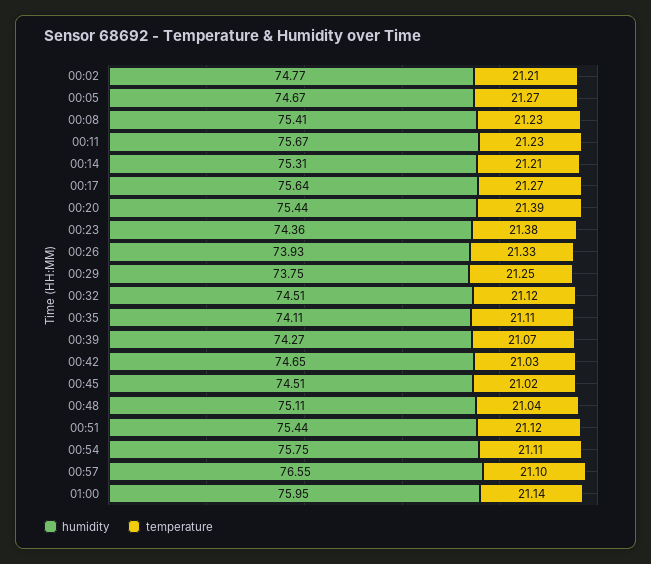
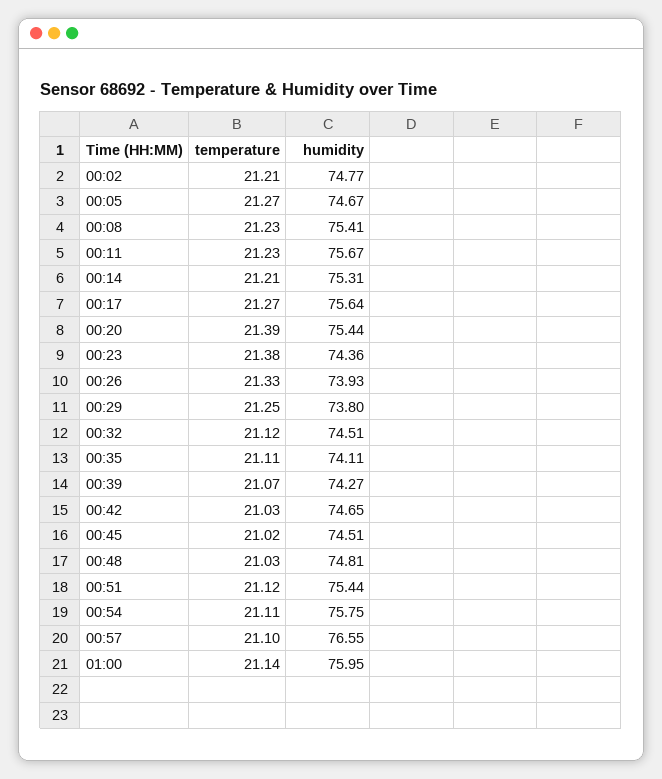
  {
    "humidity": {
      "00:02": 74.77,
      "00:05": 74.67,
      "00:08": 75.41,
      "00:11": 75.67,
      "00:14": 75.31,
      "00:17": 75.64,
      "00:20": 75.44,
      "00:23": 74.36,
      "00:26": 73.93,
-     "00:29": 73.75,
+     "00:29": 73.8,
      "00:32": 74.51,
      "00:35": 74.11,
      "00:39": 74.27,
      "00:42": 74.65,
      "00:45": 74.51,
-     "00:48": 75.11,
+     "00:48": 74.81,
      "00:51": 75.44,
      "00:54": 75.75,
      "00:57": 76.55,
      "01:00": 75.95
    },
    "temperature": {
      "00:02": 21.21,
      "00:05": 21.27,
      "00:08": 21.23,
      "00:11": 21.23,
      "00:14": 21.21,
      "00:17": 21.27,
      "00:20": 21.39,
      "00:23": 21.38,
      "00:26": 21.33,
      "00:29": 21.25,
      "00:32": 21.12,
      "00:35": 21.11,
      "00:39": 21.07,
      "00:42": 21.03,
      "00:45": 21.02,
-     "00:48": 21.04,
+     "00:48": 21.03,
      "00:51": 21.12,
      "00:54": 21.11,
      "00:57": 21.1,
      "01:00": 21.14
    }
  }

